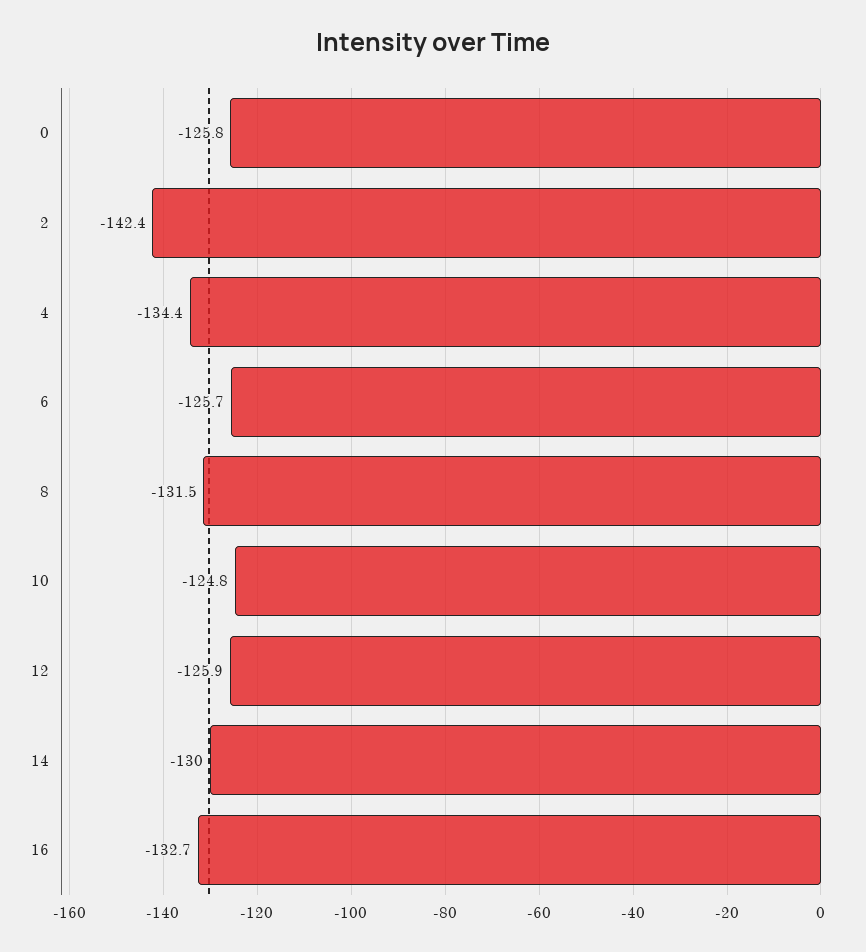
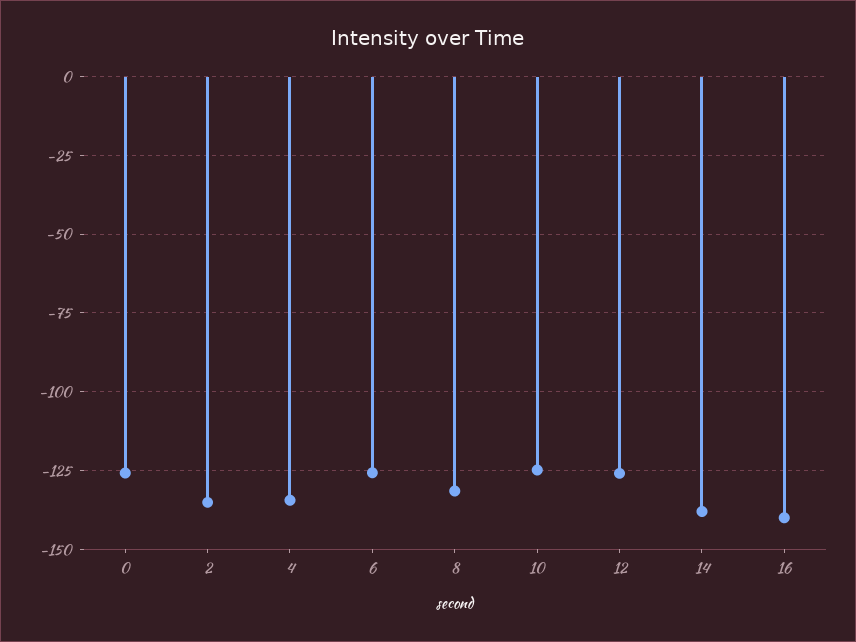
  {
    "0": -125.8,
-   "2": -142.4,
+   "2": -135,
    "4": -134.4,
    "6": -125.7,
    "8": -131.5,
    "10": -124.8,
    "12": -125.9,
-   "14": -130,
+   "14": -137.5,
-   "16": -132.7
+   "16": -140
  }

